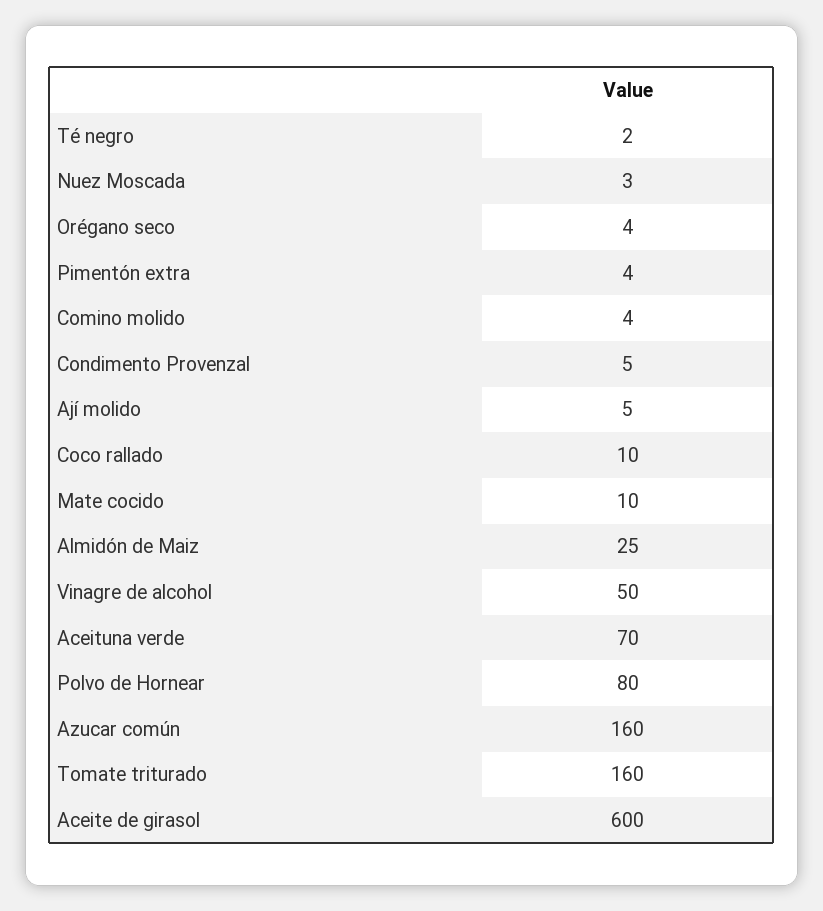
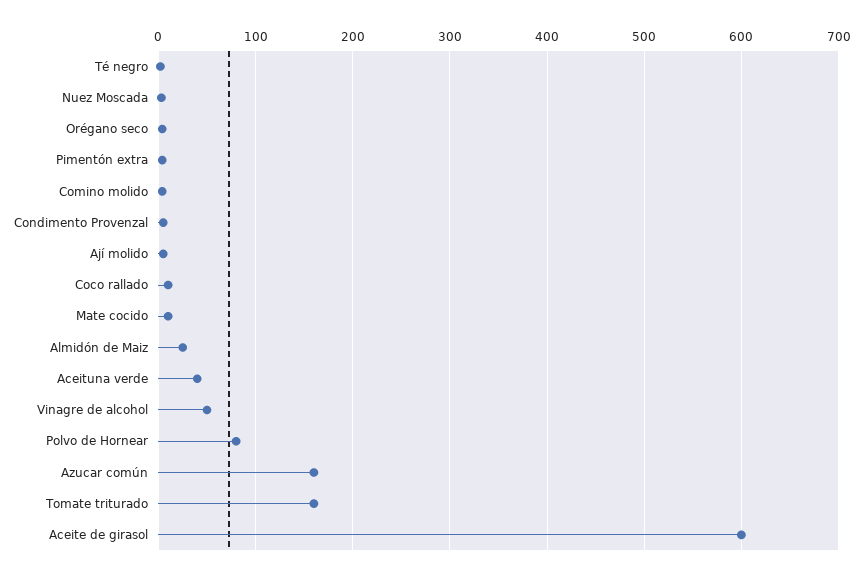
  {
    "Té negro": 2,
    "Nuez Moscada": 3,
    "Orégano seco": 4,
    "Pimentón extra": 4,
    "Comino molido": 4,
    "Condimento Provenzal": 5,
    "Ají molido": 5,
    "Coco rallado": 10,
    "Mate cocido": 10,
    "Almidón de Maiz": 25,
    "Vinagre de alcohol": 50,
-   "Aceituna verde": 70,
+   "Aceituna verde": 40,
    "Polvo de Hornear": 80,
    "Azucar común": 160,
    "Tomate triturado": 160,
    "Aceite de girasol": 600
  }

